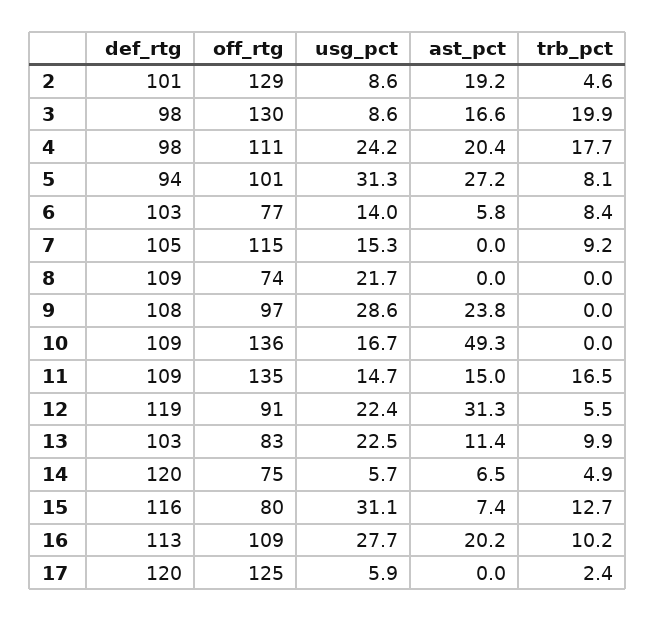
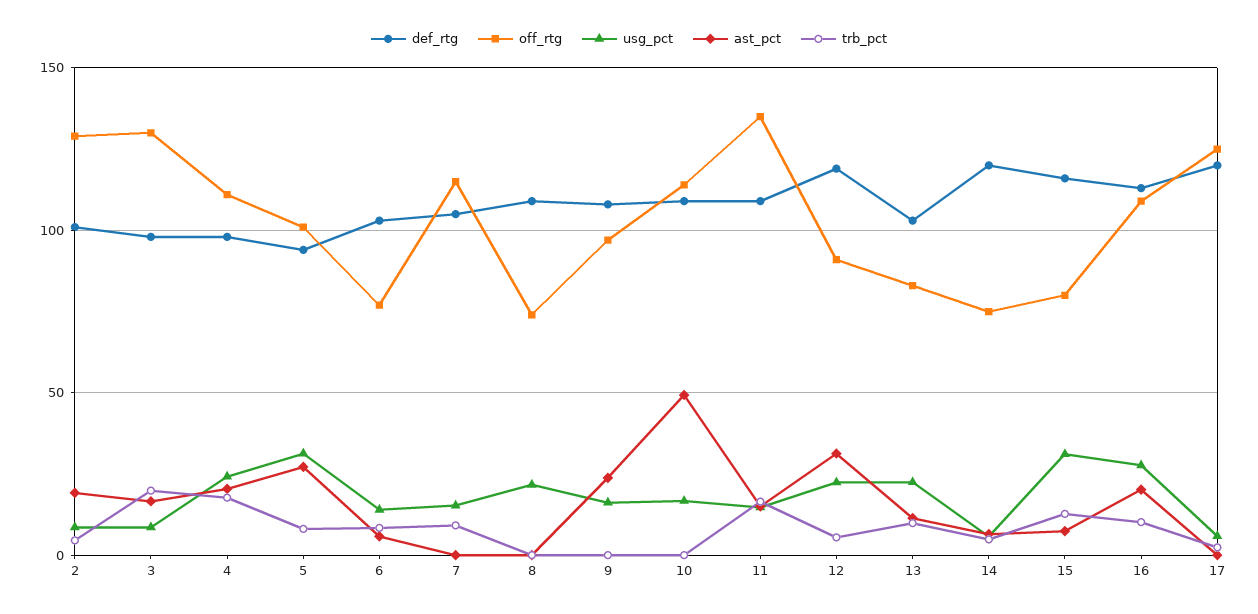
  {
    "def_rtg": {
      "2": 101,
      "3": 98,
      "4": 98,
      "5": 94,
      "6": 103,
      "7": 105,
      "8": 109,
      "9": 108,
      "10": 109,
      "11": 109,
      "12": 119,
      "13": 103,
      "14": 120,
      "15": 116,
      "16": 113,
      "17": 120
    },
    "off_rtg": {
      "2": 129,
      "3": 130,
      "4": 111,
      "5": 101,
      "6": 77,
      "7": 115,
      "8": 74,
      "9": 97,
-     "10": 136,
+     "10": 115,
      "11": 135,
      "12": 91,
      "13": 83,
      "14": 75,
      "15": 80,
      "16": 109,
      "17": 125
    },
    "usg_pct": {
      "2": 8.6,
      "3": 8.6,
      "4": 24.2,
      "5": 31.3,
      "6": 14,
      "7": 15.3,
      "8": 21.7,
-     "9": 28.6,
+     "9": 15,
      "10": 16.7,
      "11": 14.7,
      "12": 22.4,
      "13": 22.5,
      "14": 5.7,
      "15": 31.1,
      "16": 27.7,
      "17": 5.9
    },
    "ast_pct": {
      "2": 19.2,
      "3": 16.6,
      "4": 20.4,
      "5": 27.2,
      "6": 5.8,
      "7": 0,
      "8": 0,
      "9": 23.8,
      "10": 49.3,
      "11": 15,
      "12": 31.3,
      "13": 11.4,
      "14": 6.5,
      "15": 7.4,
      "16": 20.2,
      "17": 0
    },
    "trb_pct": {
      "2": 4.6,
      "3": 19.9,
      "4": 17.7,
      "5": 8.1,
      "6": 8.4,
      "7": 9.2,
      "8": 0,
      "9": 0,
      "10": 0,
      "11": 16.5,
      "12": 5.5,
      "13": 9.9,
      "14": 4.9,
      "15": 12.7,
      "16": 10.2,
      "17": 2.4
    }
  }

